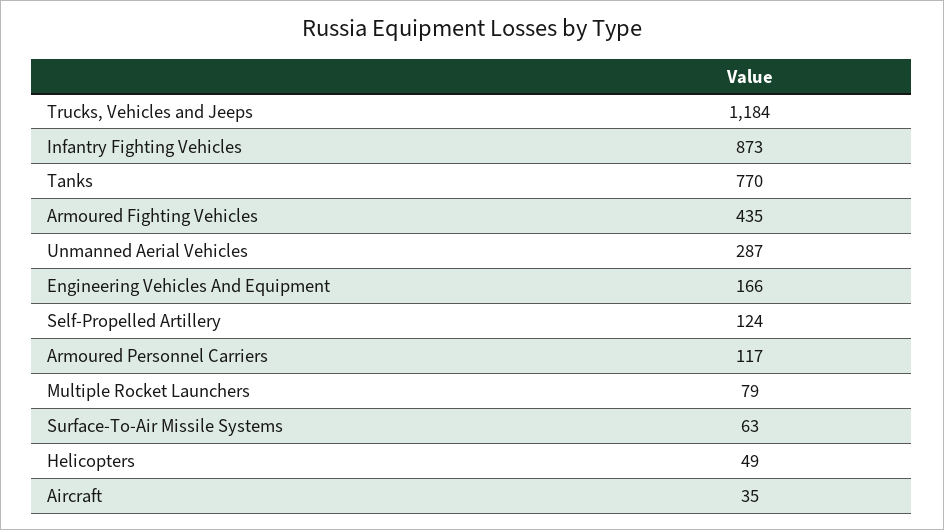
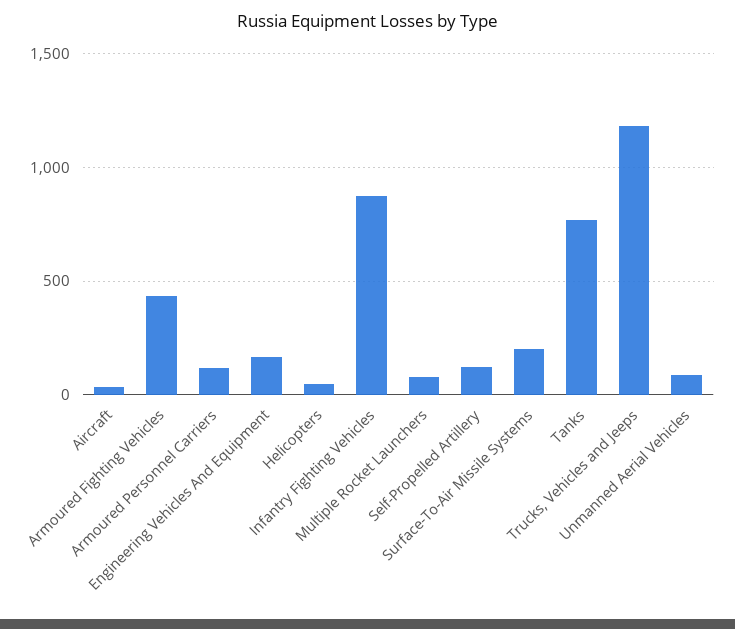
  {
    "Trucks, Vehicles and Jeeps": 1184,
    "Infantry Fighting Vehicles": 873,
    "Tanks": 770,
    "Armoured Fighting Vehicles": 435,
-   "Unmanned Aerial Vehicles": 287,
+   "Unmanned Aerial Vehicles": 100,
    "Engineering Vehicles And Equipment": 166,
    "Self-Propelled Artillery": 124,
    "Armoured Personnel Carriers": 117,
    "Multiple Rocket Launchers": 79,
-   "Surface-To-Air Missile Systems": 63,
+   "Surface-To-Air Missile Systems": 200,
    "Helicopters": 49,
    "Aircraft": 35
  }

